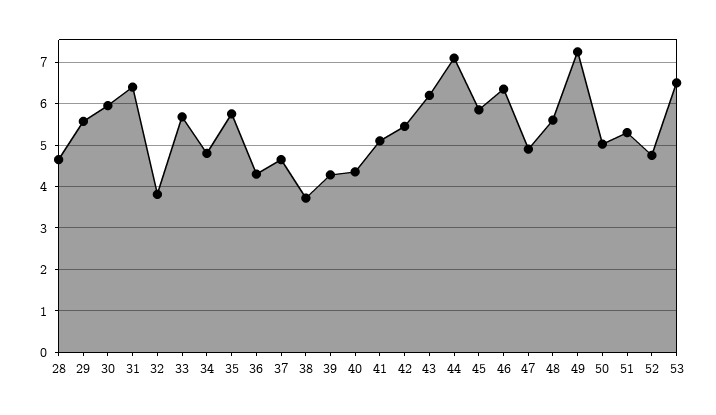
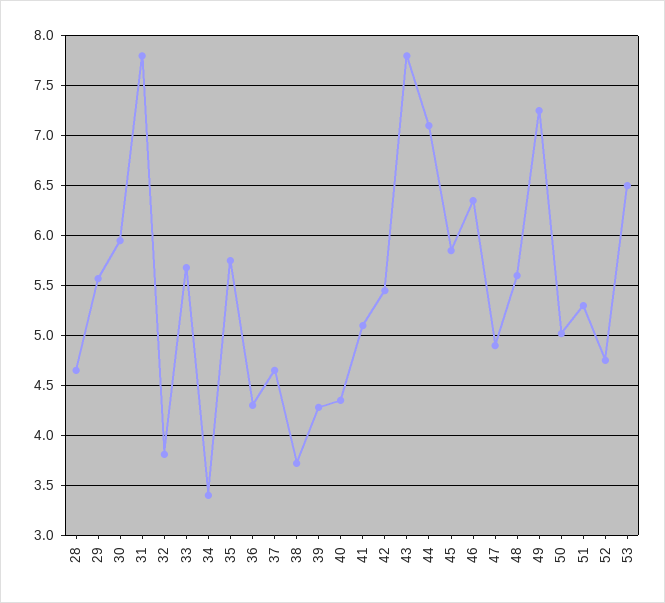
  {
    "28": 4.7,
    "29": 5.6,
    "30": 6,
-   "31": 6.4,
+   "31": 7.8,
    "32": 3.8,
    "33": 5.7,
-   "34": 4.8,
+   "34": 3.4,
    "35": 5.8,
    "36": 4.3,
    "37": 4.7,
    "38": 3.7,
    "39": 4.3,
    "40": 4.4,
    "41": 5.1,
    "42": 5.5,
-   "43": 6.2,
+   "43": 7.8,
    "44": 7.1,
    "45": 5.9,
    "46": 6.4,
    "47": 4.9,
    "48": 5.6,
    "49": 7.3,
    "50": 5,
    "51": 5.3,
    "52": 4.8,
    "53": 6.5
  }

